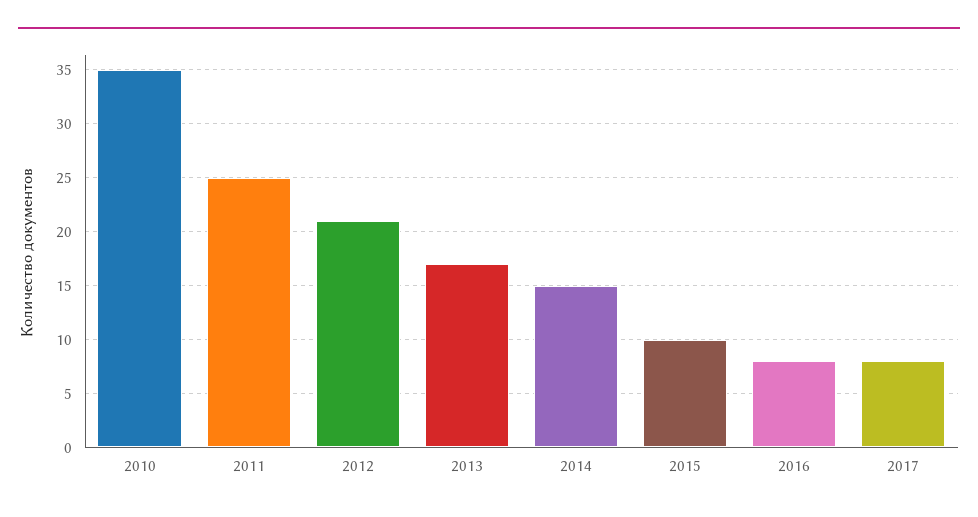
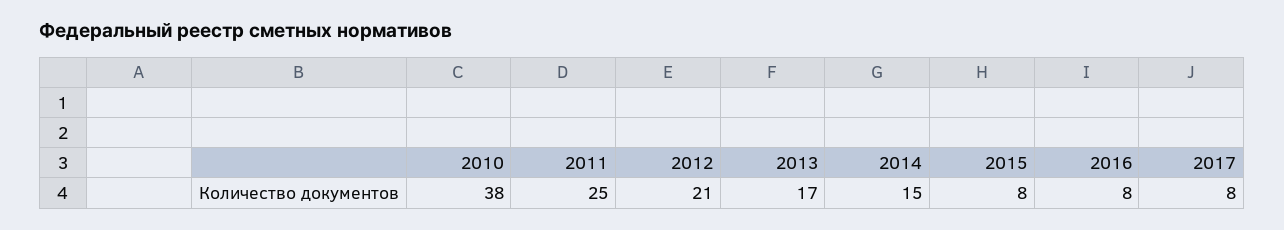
  {
-   "2010": 35,
+   "2010": 38,
    "2011": 25,
    "2012": 21,
    "2013": 17,
    "2014": 15,
-   "2015": 10,
+   "2015": 8,
    "2016": 8,
    "2017": 8
  }

